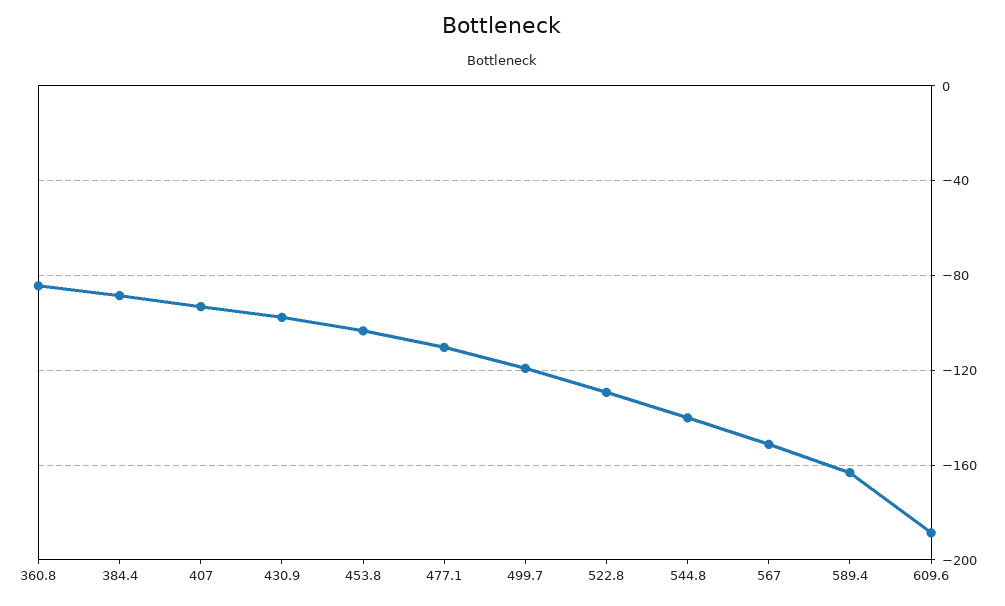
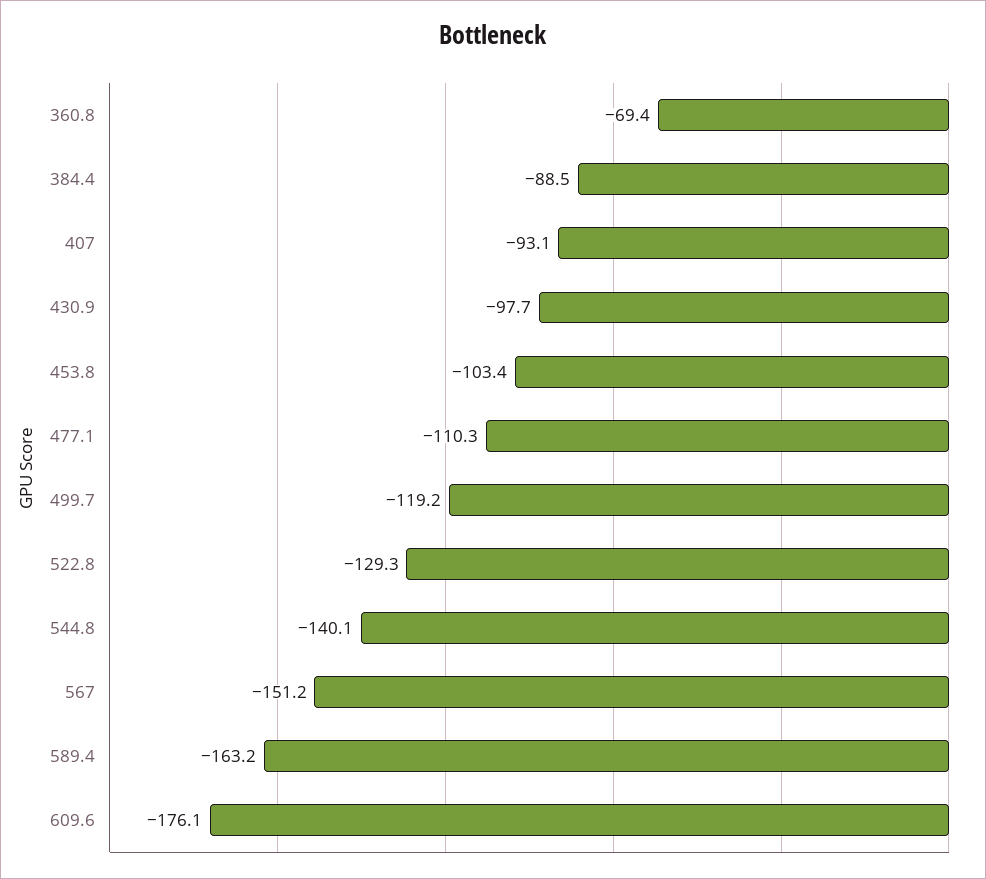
  {
-   "360.8": -85,
+   "360.8": -69.4,
    "384.4": -88.5,
    "407": -93.1,
    "430.9": -97.7,
    "453.8": -103.4,
    "477.1": -110.3,
    "499.7": -119.2,
    "522.8": -129.3,
    "544.8": -140.1,
    "567": -151.2,
    "589.4": -163.2,
-   "609.6": -190
+   "609.6": -176.1
  }

